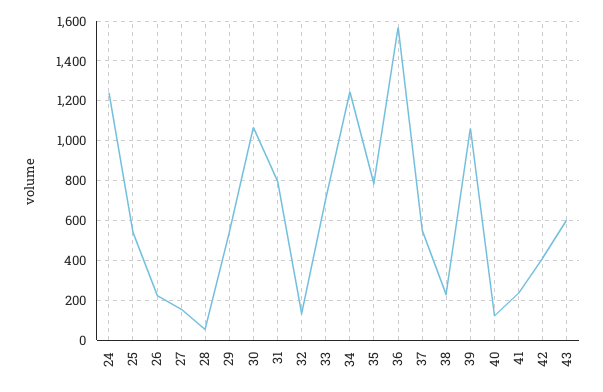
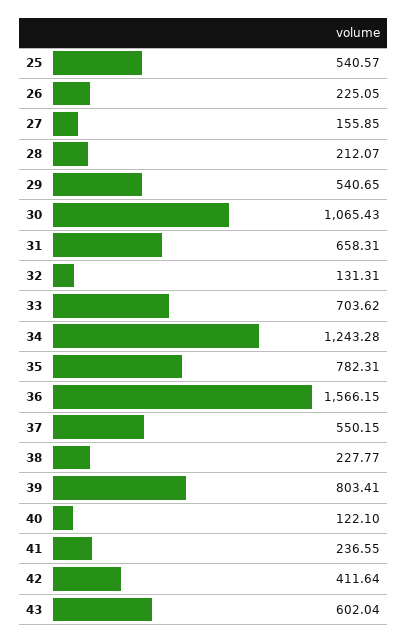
  {
-   "24": 1250,
    "25": 540.57,
    "26": 225.05,
    "27": 155.85,
-   "28": 50,
+   "28": 212.07,
    "29": 540.65,
    "30": 1065.43,
-   "31": 800,
+   "31": 658.31,
    "32": 131.31,
    "33": 703.62,
    "34": 1243.28,
    "35": 782.31,
    "36": 1566.15,
    "37": 550.15,
    "38": 227.77,
-   "39": 1050,
+   "39": 803.41,
    "40": 122.1,
    "41": 236.55,
    "42": 411.64,
    "43": 602.04
  }

